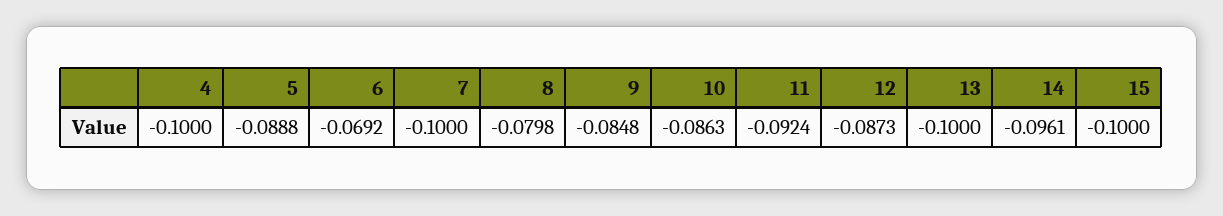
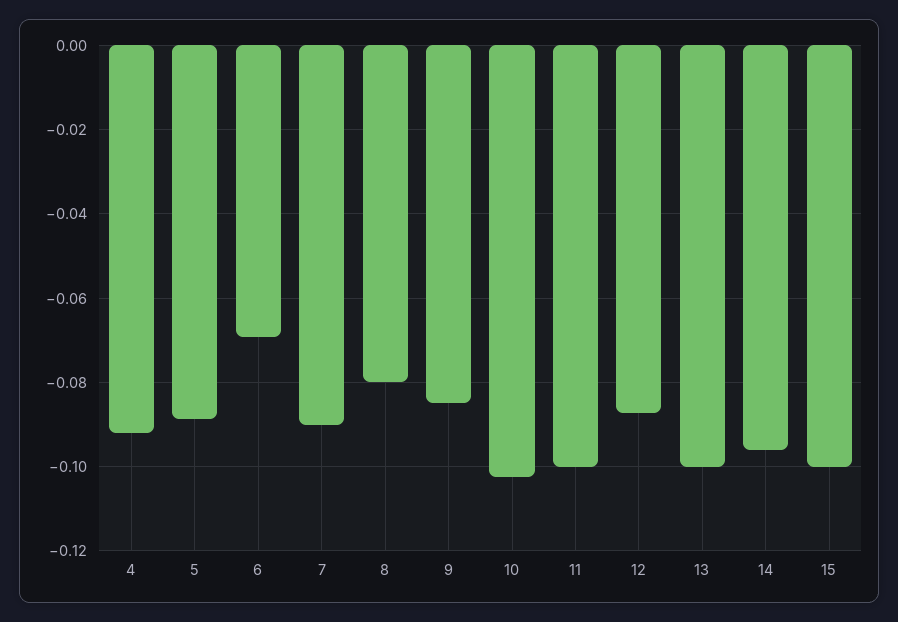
  {
-   "4": -0.1,
+   "4": -0.092,
    "5": -0.0888,
    "6": -0.0692,
-   "7": -0.1,
+   "7": -0.09,
    "8": -0.0798,
    "9": -0.0848,
-   "10": -0.0863,
+   "10": -0.102,
-   "11": -0.0924,
+   "11": -0.1,
    "12": -0.0873,
    "13": -0.1,
    "14": -0.0961,
    "15": -0.1
  }

